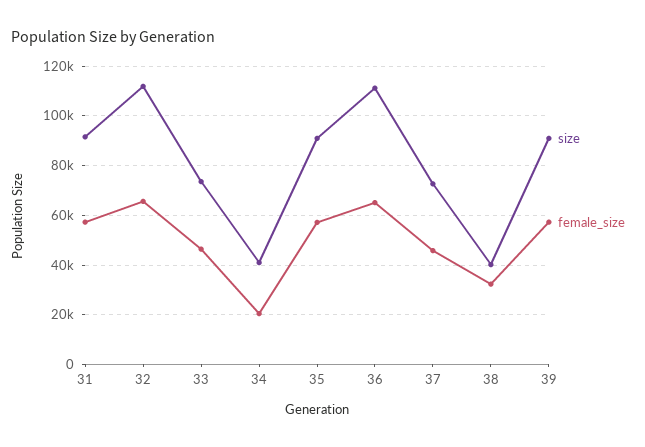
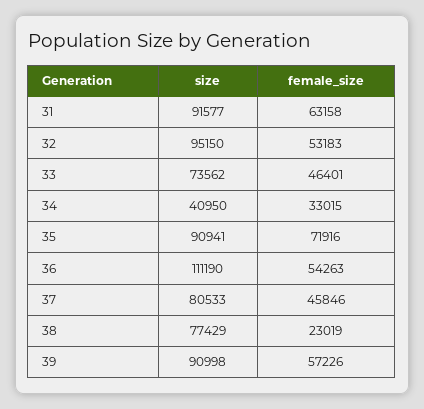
  {
    "size": {
      "31": 91577,
-     "32": 112500,
+     "32": 95150,
      "33": 73562,
      "34": 40950,
      "35": 90941,
      "36": 111190,
-     "37": 72500,
+     "37": 80533,
-     "38": 40000,
+     "38": 77429,
      "39": 90998
    },
    "female_size": {
-     "31": 57500,
+     "31": 63158,
-     "32": 65000,
+     "32": 53183,
      "33": 46401,
-     "34": 20000,
+     "34": 33015,
-     "35": 57500,
+     "35": 71916,
-     "36": 65000,
+     "36": 54263,
      "37": 45846,
-     "38": 32500,
+     "38": 23019,
      "39": 57226
    }
  }

